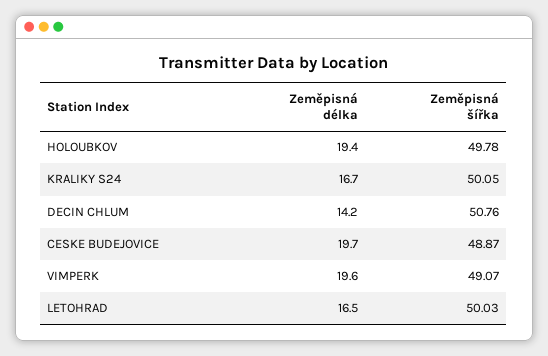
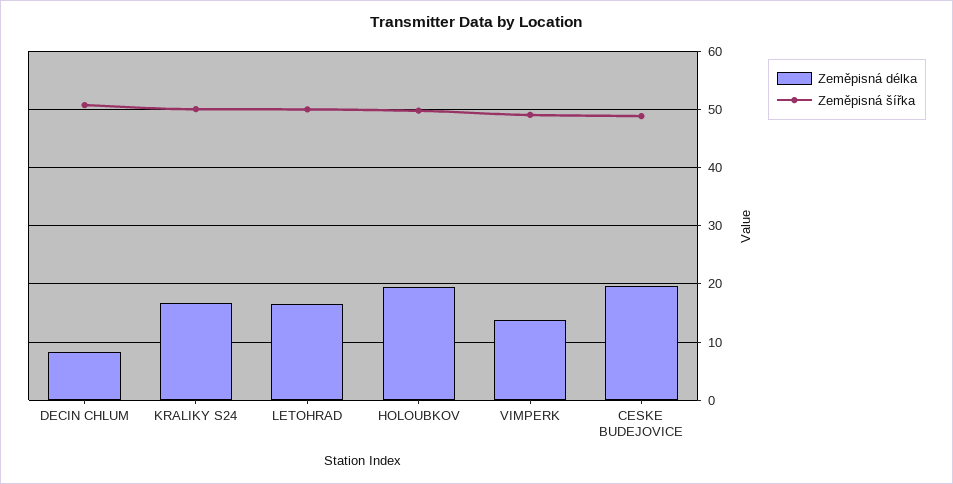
  {
    "Zeměpisná délka": {
      "HOLOUBKOV": 19.4,
      "KRALIKY S24": 16.7,
-     "DECIN CHLUM": 14.2,
+     "DECIN CHLUM": 8,
      "CESKE BUDEJOVICE": 19.7,
-     "VIMPERK": 19.6,
+     "VIMPERK": 14,
      "LETOHRAD": 16.5
    },
    "Zeměpisná šířka": {
      "HOLOUBKOV": 49.78,
      "KRALIKY S24": 50.05,
      "DECIN CHLUM": 50.76,
      "CESKE BUDEJOVICE": 48.87,
      "VIMPERK": 49.07,
      "LETOHRAD": 50.03
    }
  }

